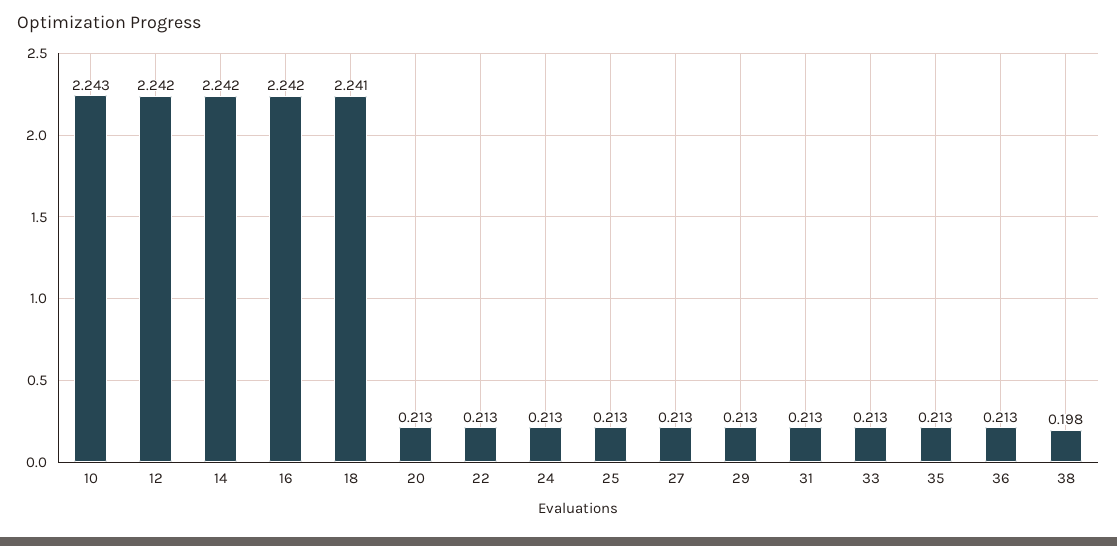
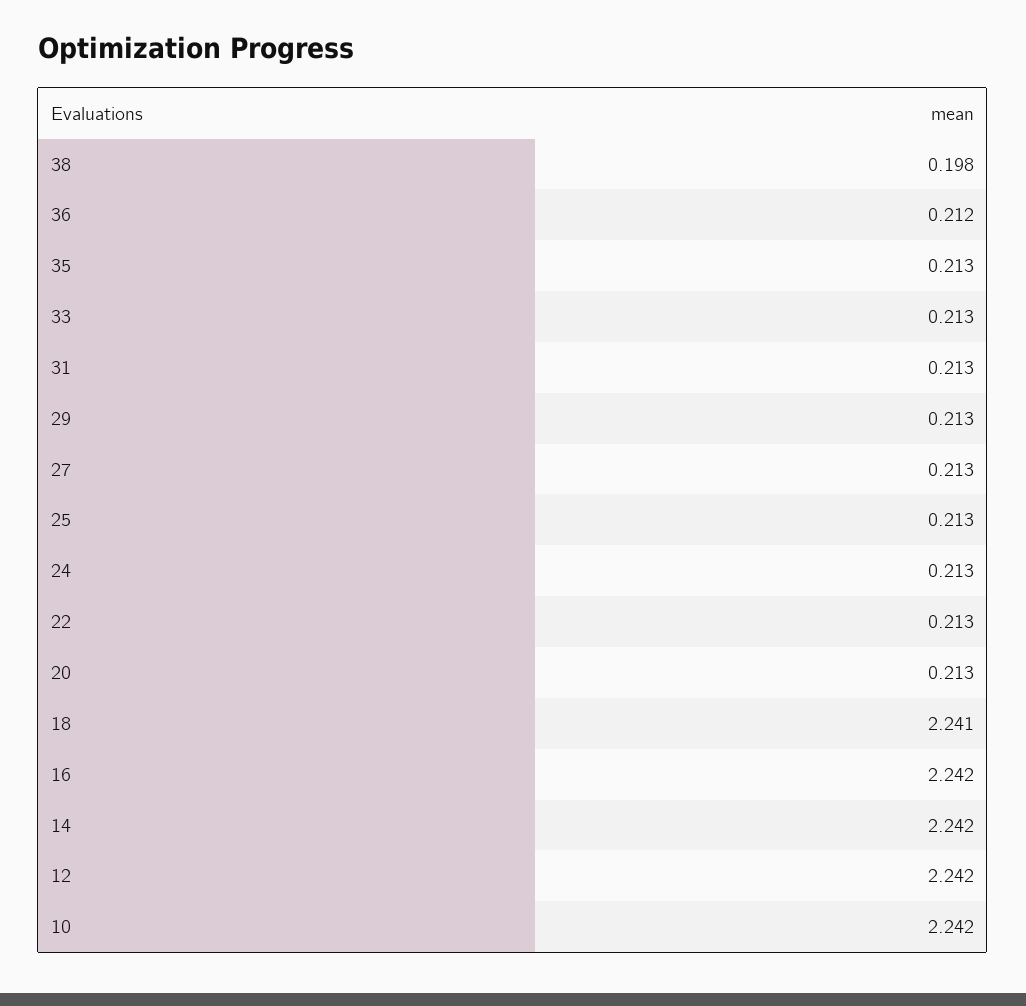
  {
-   "10": 2.243,
+   "10": 2.242,
    "12": 2.242,
    "14": 2.242,
    "16": 2.242,
    "18": 2.241,
    "20": 0.213,
    "22": 0.213,
    "24": 0.213,
    "25": 0.213,
    "27": 0.213,
    "29": 0.213,
    "31": 0.213,
    "33": 0.213,
    "35": 0.213,
-   "36": 0.213,
+   "36": 0.212,
    "38": 0.198
  }

